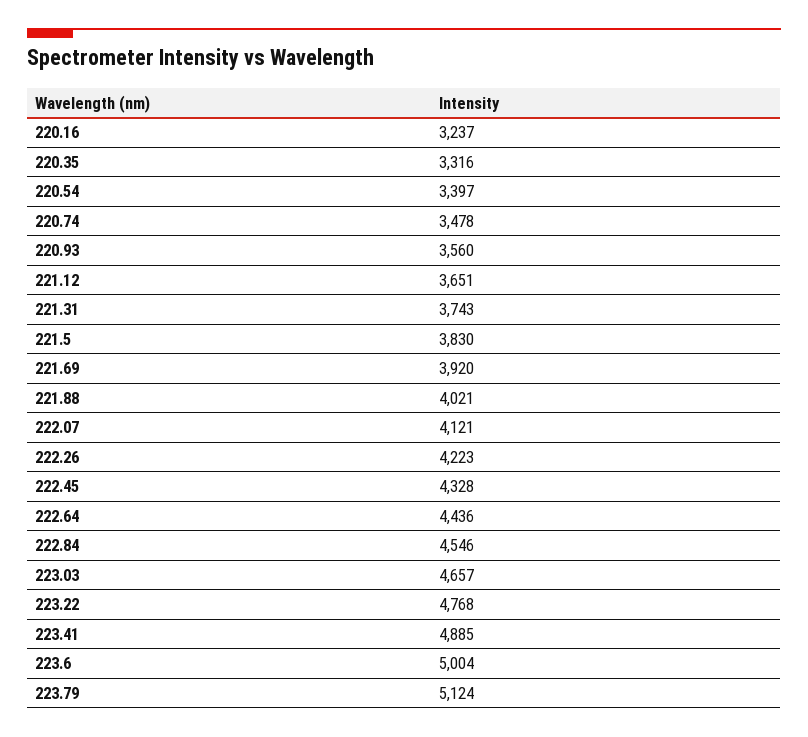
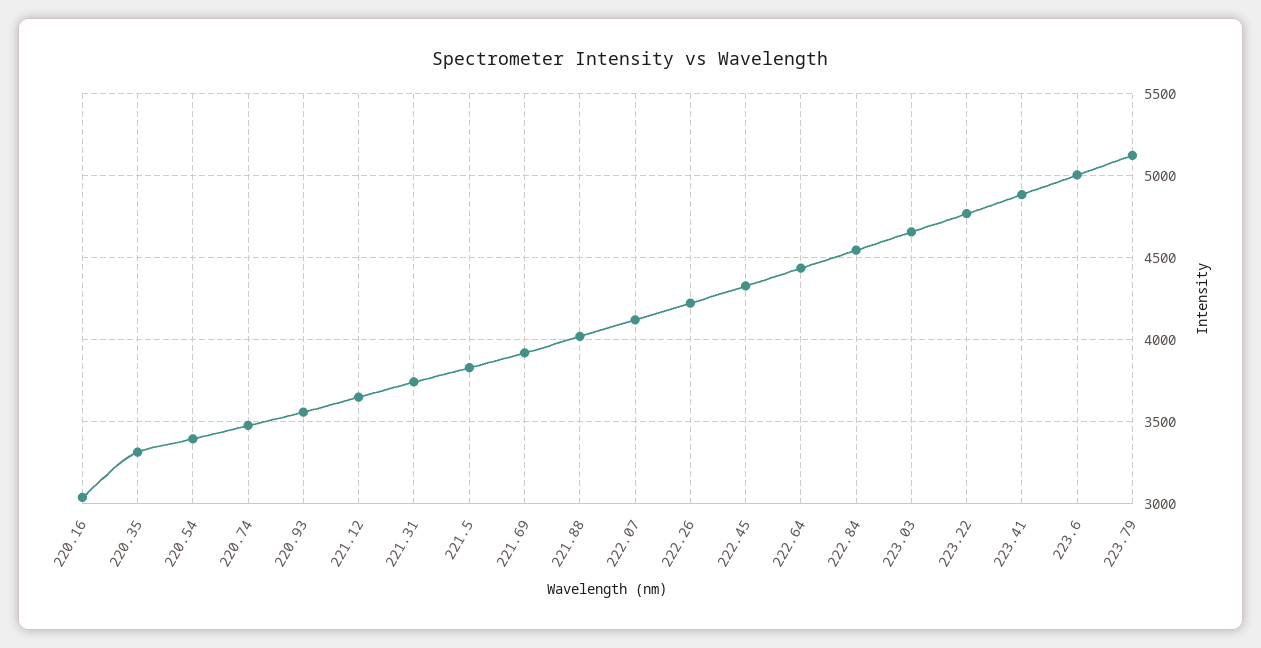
  {
-   "220.16": 3237,
+   "220.16": 3050,
    "220.35": 3316,
    "220.54": 3397,
    "220.74": 3478,
    "220.93": 3560,
    "221.12": 3651,
    "221.31": 3743,
    "221.5": 3830,
    "221.69": 3920,
    "221.88": 4021,
    "222.07": 4121,
    "222.26": 4223,
    "222.45": 4328,
    "222.64": 4436,
    "222.84": 4546,
    "223.03": 4657,
    "223.22": 4768,
    "223.41": 4885,
    "223.6": 5004,
    "223.79": 5124
  }

